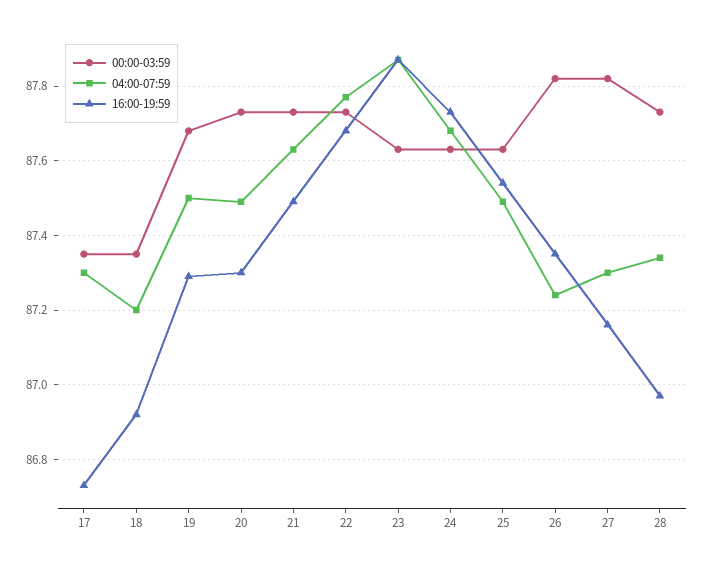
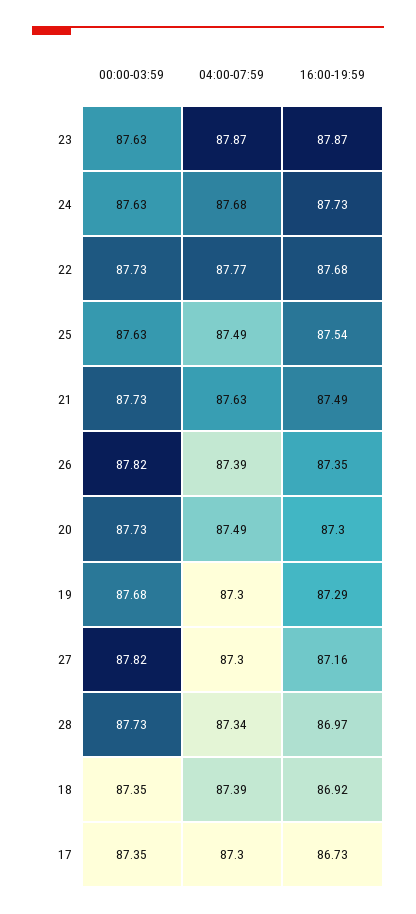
  {
    "00:00-03:59": {
      "17": 87.35,
      "18": 87.35,
      "19": 87.68,
      "20": 87.73,
      "21": 87.73,
      "22": 87.73,
      "23": 87.63,
      "24": 87.63,
      "25": 87.63,
      "26": 87.82,
      "27": 87.82,
      "28": 87.73
    },
    "04:00-07:59": {
      "17": 87.3,
-     "18": 87.2,
+     "18": 87.39,
-     "19": 87.5,
+     "19": 87.3,
      "20": 87.49,
      "21": 87.63,
      "22": 87.77,
      "23": 87.87,
      "24": 87.68,
      "25": 87.49,
-     "26": 87.25,
+     "26": 87.39,
      "27": 87.3,
      "28": 87.34
    },
    "16:00-19:59": {
      "17": 86.73,
      "18": 86.92,
      "19": 87.29,
      "20": 87.3,
      "21": 87.49,
      "22": 87.68,
      "23": 87.87,
      "24": 87.73,
      "25": 87.54,
      "26": 87.35,
      "27": 87.16,
      "28": 86.97
    }
  }

